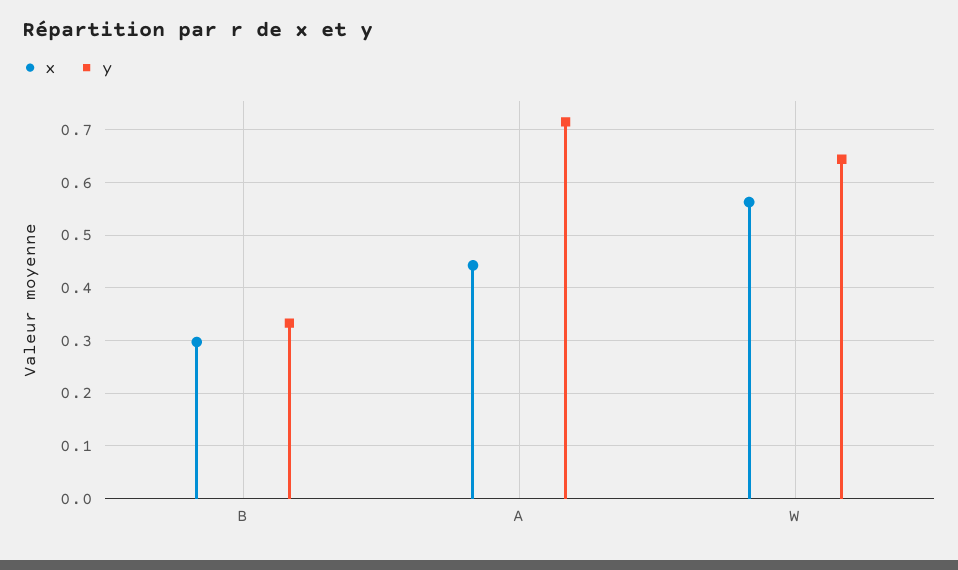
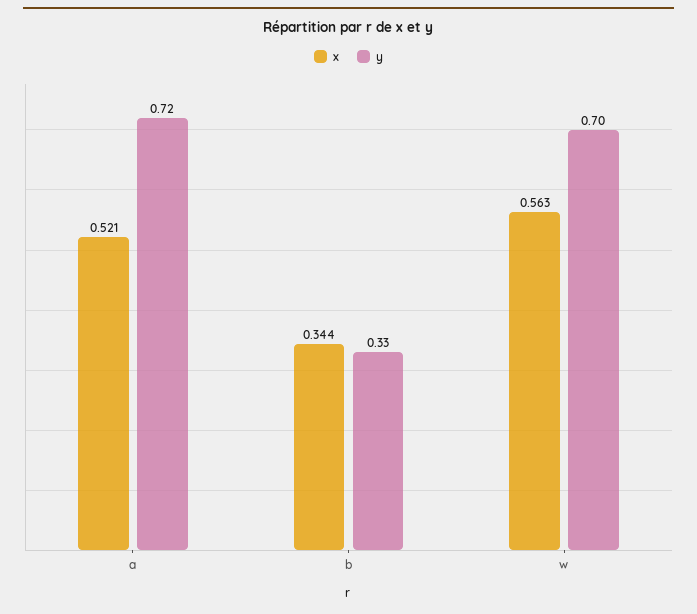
  {
    "x": {
-     "B": 0.3,
+     "B": 0.344,
-     "A": 0.44,
+     "A": 0.521,
      "W": 0.563
    },
    "y": {
      "B": 0.33,
      "A": 0.72,
-     "W": 0.64
+     "W": 0.7
    }
  }

